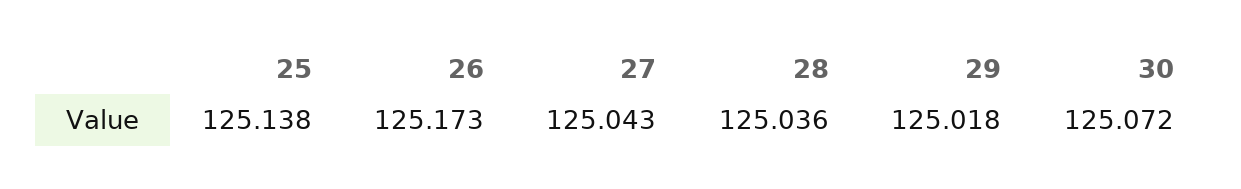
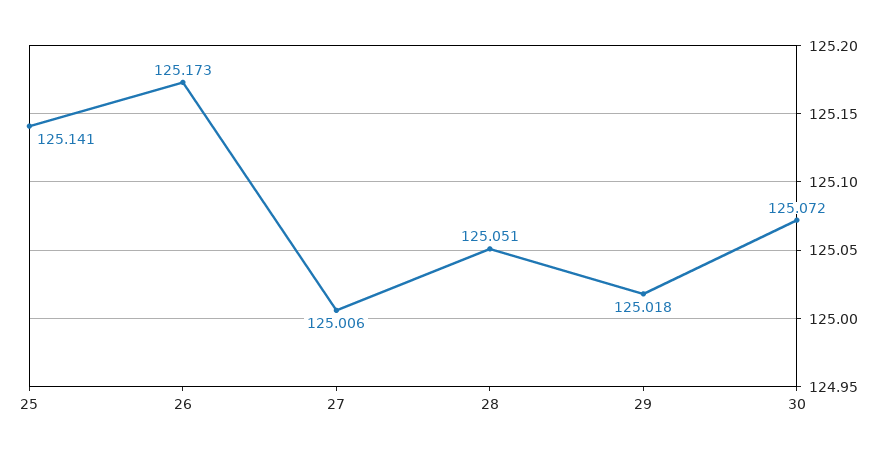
  {
-   "25": 125.138,
+   "25": 125.141,
    "26": 125.173,
-   "27": 125.043,
+   "27": 125.006,
-   "28": 125.036,
+   "28": 125.051,
    "29": 125.018,
    "30": 125.072
  }

